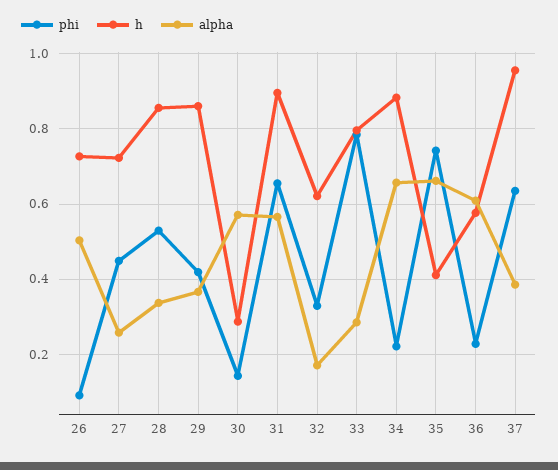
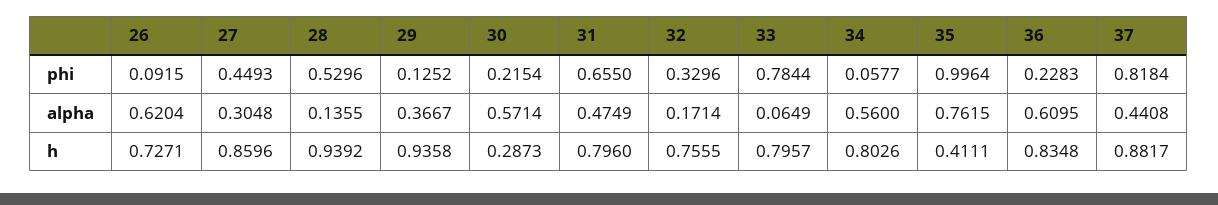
  {
    "phi": {
      "26": 0.0915,
      "27": 0.4493,
      "28": 0.5296,
-     "29": 0.42,
+     "29": 0.1252,
-     "30": 0.14,
+     "30": 0.2154,
      "31": 0.655,
      "32": 0.3296,
      "33": 0.7844,
-     "34": 0.22,
+     "34": 0.0577,
-     "35": 0.74,
+     "35": 0.9964,
      "36": 0.2283,
-     "37": 0.64
+     "37": 0.8184
    },
    "h": {
      "26": 0.7271,
-     "27": 0.72,
+     "27": 0.8596,
-     "28": 0.86,
+     "28": 0.9392,
-     "29": 0.86,
+     "29": 0.9358,
      "30": 0.2873,
-     "31": 0.9,
+     "31": 0.796,
-     "32": 0.62,
+     "32": 0.7555,
      "33": 0.7957,
-     "34": 0.88,
+     "34": 0.8026,
      "35": 0.4111,
-     "36": 0.58,
+     "36": 0.8348,
-     "37": 0.96
+     "37": 0.8817
    },
    "alpha": {
-     "26": 0.5,
+     "26": 0.6204,
-     "27": 0.26,
+     "27": 0.3048,
-     "28": 0.34,
+     "28": 0.1355,
      "29": 0.3667,
      "30": 0.5714,
-     "31": 0.56,
+     "31": 0.4749,
      "32": 0.1714,
-     "33": 0.28,
+     "33": 0.0649,
-     "34": 0.66,
+     "34": 0.56,
-     "35": 0.66,
+     "35": 0.7615,
      "36": 0.6095,
-     "37": 0.38
+     "37": 0.4408
    }
  }

